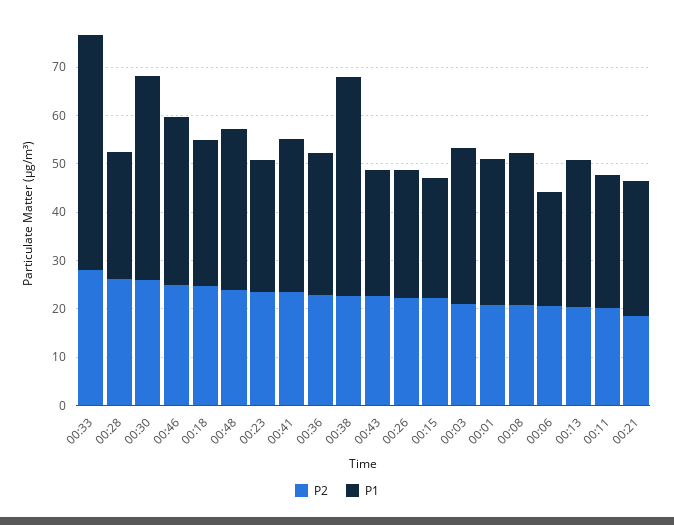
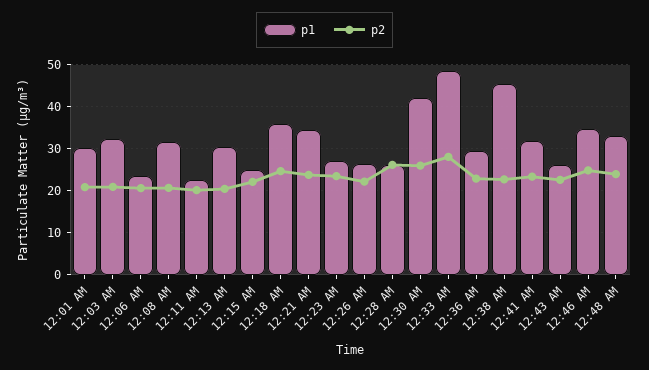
  {
    "P2": {
      "00:33": 28,
      "00:28": 26,
      "00:30": 26,
      "00:46": 24,
      "00:18": 24,
      "00:48": 24,
      "00:23": 24,
      "00:41": 24,
      "00:36": 22,
      "00:38": 22,
      "00:43": 22,
      "00:26": 22,
      "00:15": 22,
      "00:03": 20,
      "00:01": 20,
      "00:08": 20,
      "00:06": 20,
      "00:13": 20,
      "00:11": 20,
-     "00:21": 18
+     "00:21": 24
    },
    "P1": {
      "00:33": 48,
      "00:28": 26,
      "00:30": 42,
      "00:46": 34,
-     "00:18": 30,
+     "00:18": 36,
      "00:48": 34,
      "00:23": 28,
      "00:41": 32,
      "00:36": 30,
      "00:38": 46,
      "00:43": 26,
      "00:26": 26,
      "00:15": 24,
      "00:03": 32,
      "00:01": 30,
      "00:08": 32,
      "00:06": 24,
      "00:13": 30,
-     "00:11": 28,
+     "00:11": 22,
-     "00:21": 28
+     "00:21": 34
    }
  }

